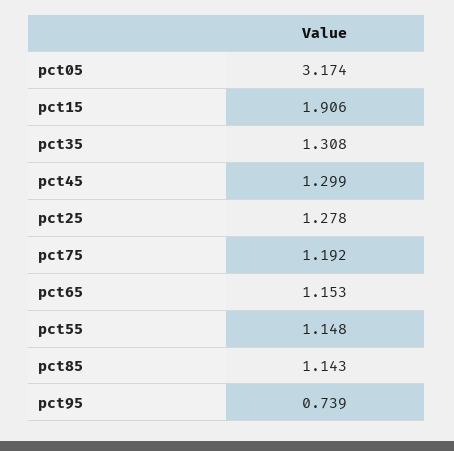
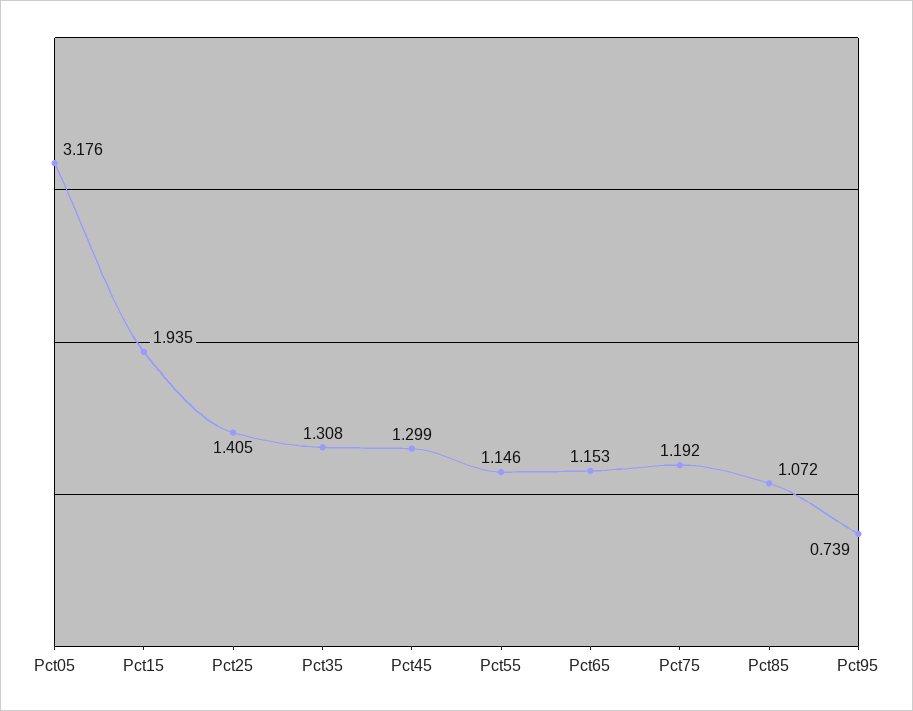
  {
-   "pct05": 3.174,
+   "pct05": 3.176,
-   "pct15": 1.906,
+   "pct15": 1.935,
    "pct35": 1.308,
    "pct45": 1.299,
-   "pct25": 1.278,
+   "pct25": 1.405,
    "pct75": 1.192,
    "pct65": 1.153,
-   "pct55": 1.148,
+   "pct55": 1.146,
-   "pct85": 1.143,
+   "pct85": 1.072,
    "pct95": 0.739
  }

